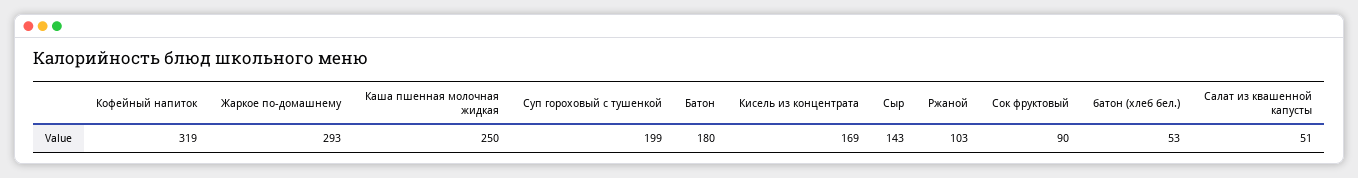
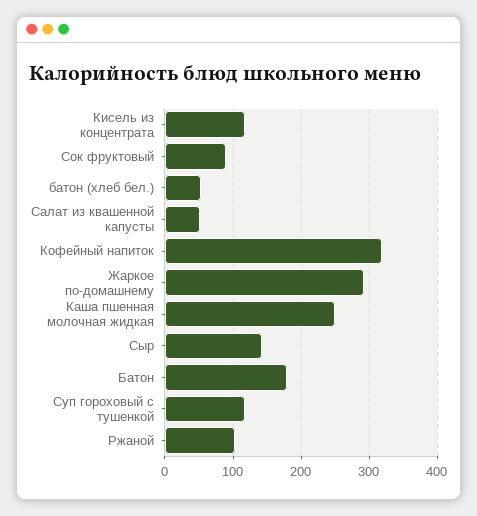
  {
    "Кофейный напиток": 319,
    "Жаркое по-домашнему": 293,
    "Каша пшенная молочная жидкая": 250,
-   "Суп гороховый с тушенкой": 199,
+   "Суп гороховый с тушенкой": 120,
    "Батон": 180,
-   "Кисель из концентрата": 169,
+   "Кисель из концентрата": 120,
    "Сыр": 143,
    "Ржаной": 103,
    "Сок фруктовый": 90,
    "батон (хлеб бел.)": 53,
    "Салат из квашенной капусты": 51
  }

